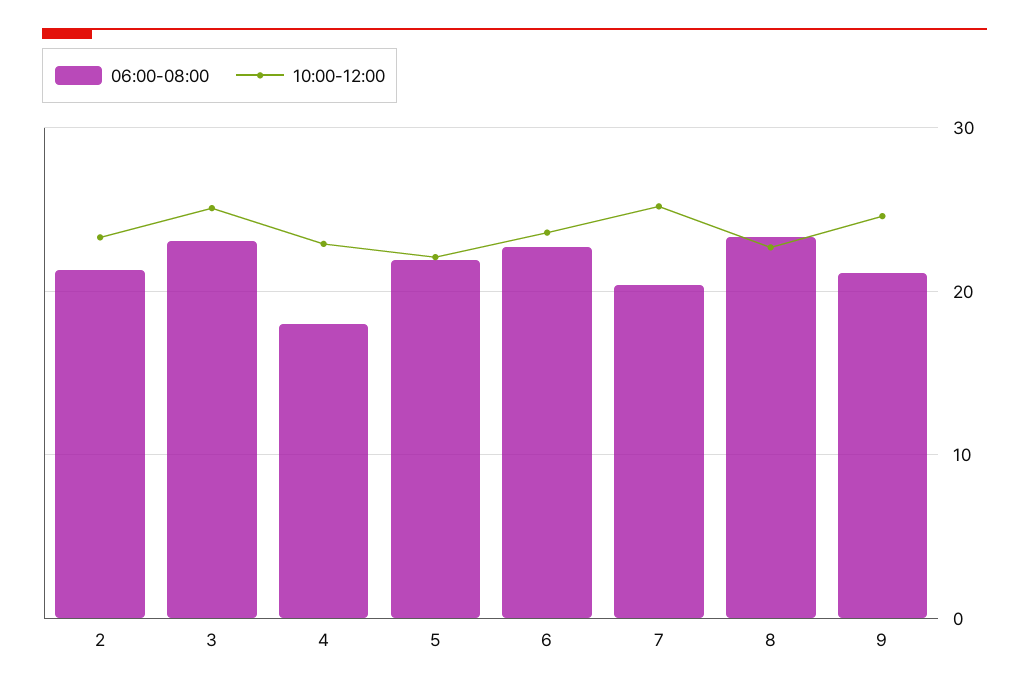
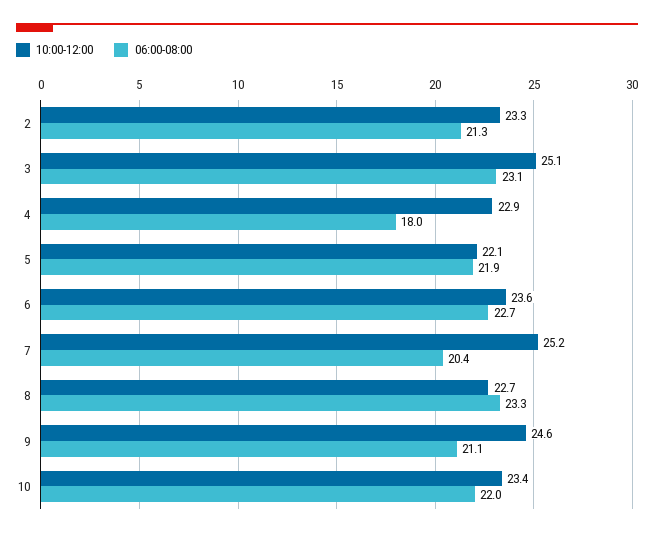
  {
    "06:00-08:00": {
      "2": 21.3,
      "3": 23.1,
      "4": 18,
      "5": 21.9,
      "6": 22.7,
      "7": 20.4,
      "8": 23.3,
-     "9": 21.1
+     "9": 21.1,
+     "10": 22
    },
    "10:00-12:00": {
      "2": 23.3,
      "3": 25.1,
      "4": 22.9,
      "5": 22.1,
      "6": 23.6,
      "7": 25.2,
      "8": 22.7,
-     "9": 24.6
+     "9": 24.6,
+     "10": 23.4
    }
  }

